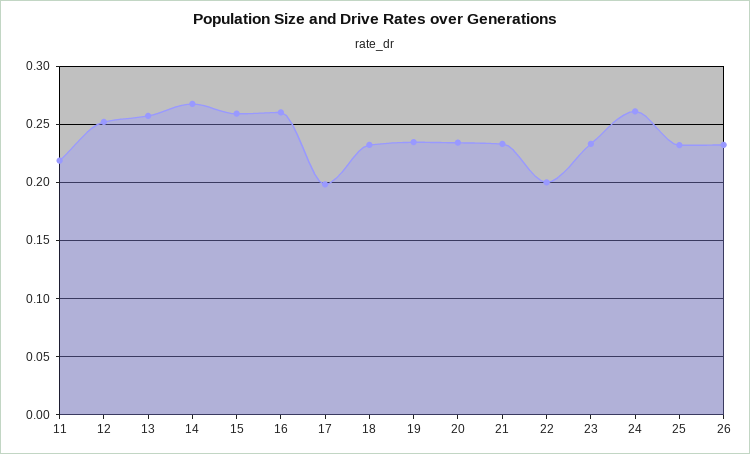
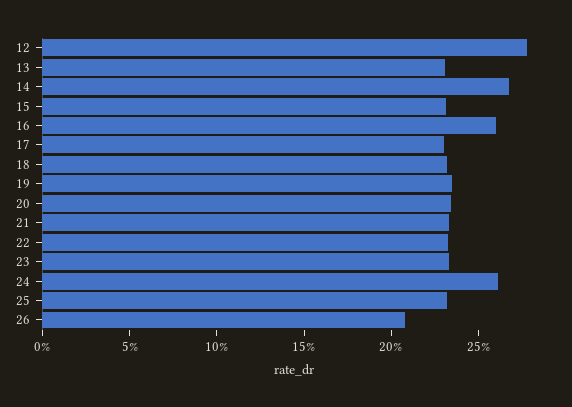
  {
-   "11": 0.22,
-   "12": 0.25,
+   "12": 0.28,
-   "13": 0.26,
+   "13": 0.23,
    "14": 0.27,
-   "15": 0.26,
+   "15": 0.23,
    "16": 0.26,
-   "17": 0.2,
+   "17": 0.23,
    "18": 0.23,
    "19": 0.23,
    "20": 0.23,
    "21": 0.23,
-   "22": 0.2,
+   "22": 0.23,
    "23": 0.23,
    "24": 0.26,
    "25": 0.23,
-   "26": 0.23
+   "26": 0.21
  }

